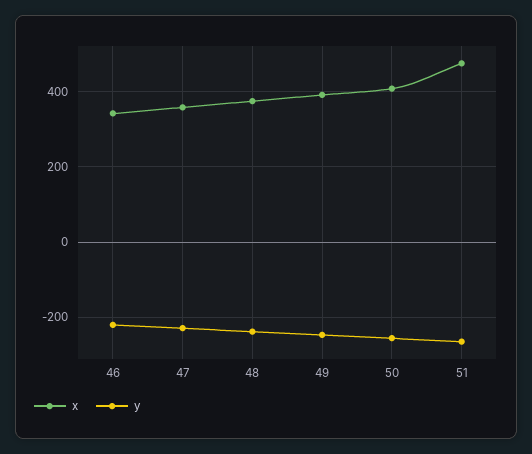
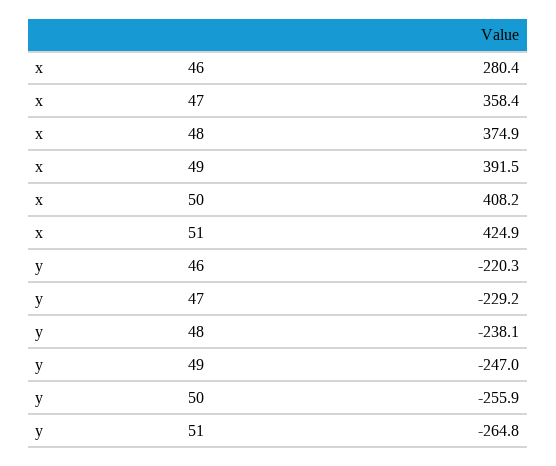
  {
    "x": {
-     "46": 340,
+     "46": 280.4,
      "47": 358.4,
      "48": 374.9,
      "49": 391.5,
      "50": 408.2,
-     "51": 480
+     "51": 424.9
    },
    "y": {
      "46": -220.3,
      "47": -229.2,
      "48": -238.1,
      "49": -247,
      "50": -255.9,
      "51": -264.8
    }
  }

